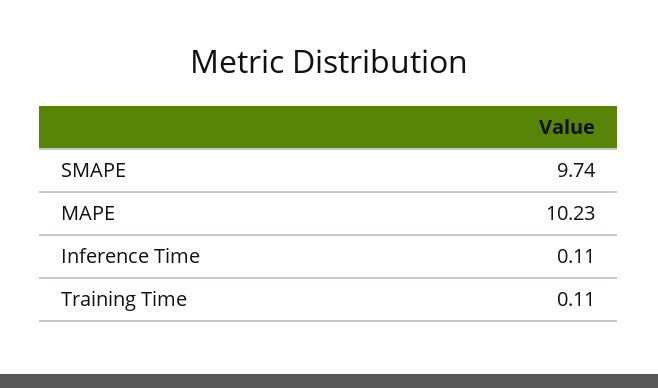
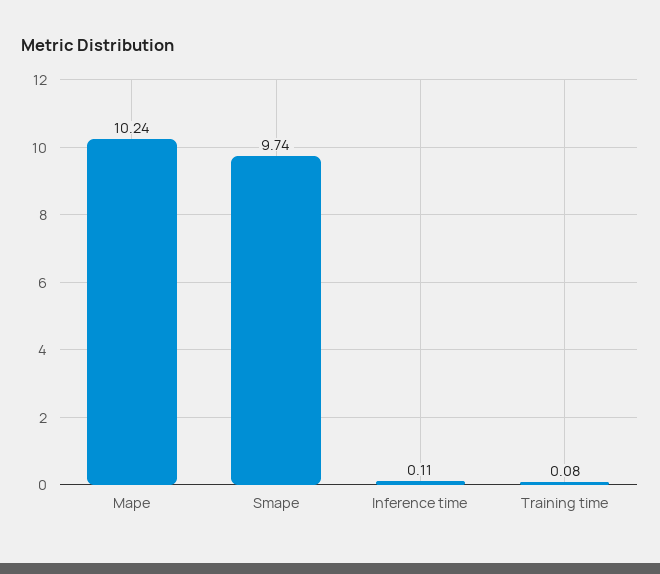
  {
    "SMAPE": 9.74,
-   "MAPE": 10.23,
+   "MAPE": 10.24,
    "Inference Time": 0.11,
-   "Training Time": 0.11
+   "Training Time": 0.08
  }

